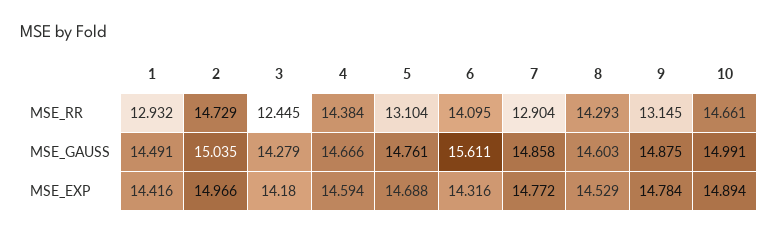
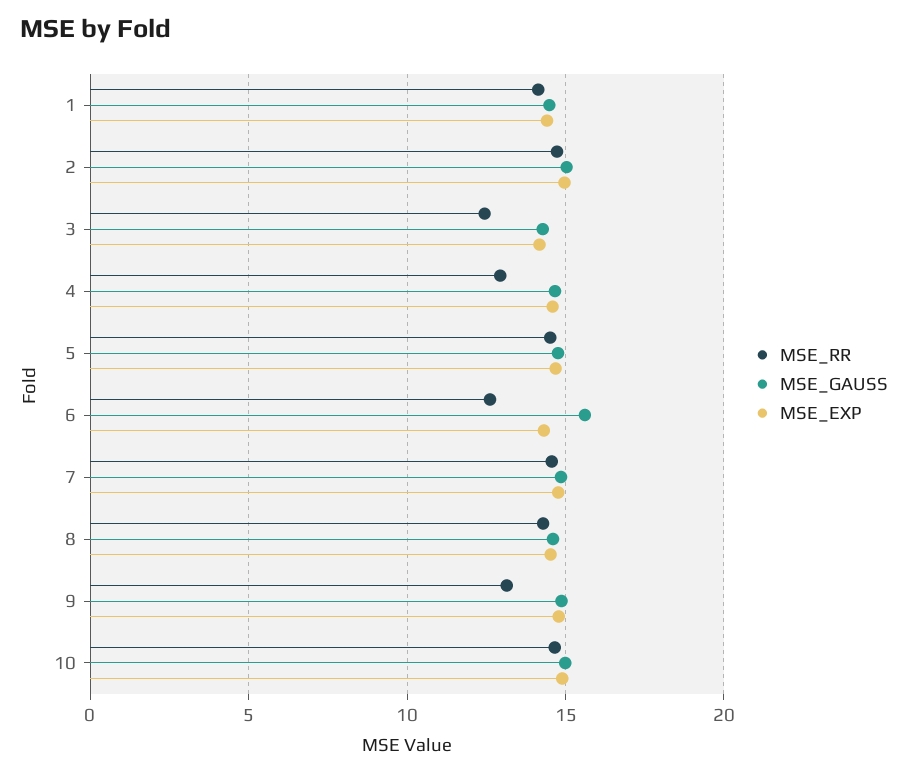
  {
    "MSE_RR": {
-     "1": 12.932,
+     "1": 14,
      "2": 14.729,
      "3": 12.445,
-     "4": 14.384,
+     "4": 13,
-     "5": 13.104,
+     "5": 14.5,
-     "6": 14.095,
+     "6": 12.5,
-     "7": 12.904,
+     "7": 14.5,
      "8": 14.293,
      "9": 13.145,
      "10": 14.661
    },
    "MSE_GAUSS": {
      "1": 14.491,
      "2": 15.035,
      "3": 14.279,
      "4": 14.666,
      "5": 14.761,
      "6": 15.611,
      "7": 14.858,
      "8": 14.603,
      "9": 14.875,
      "10": 14.991
    },
    "MSE_EXP": {
      "1": 14.416,
      "2": 14.966,
      "3": 14.18,
      "4": 14.594,
      "5": 14.688,
      "6": 14.316,
      "7": 14.772,
      "8": 14.529,
      "9": 14.784,
      "10": 14.894
    }
  }

